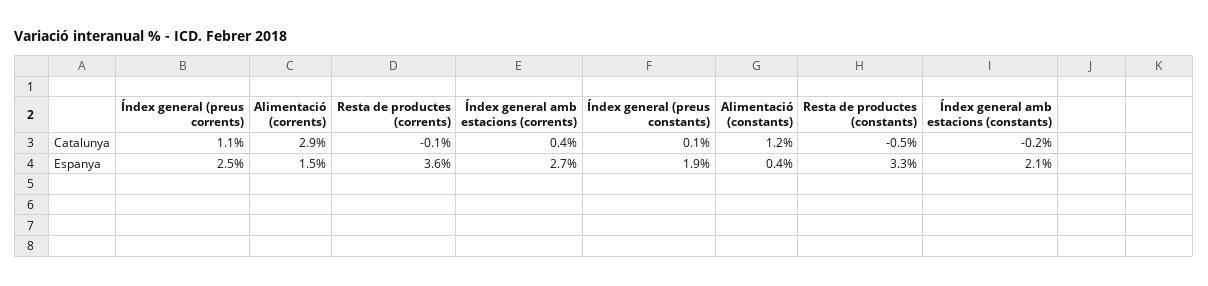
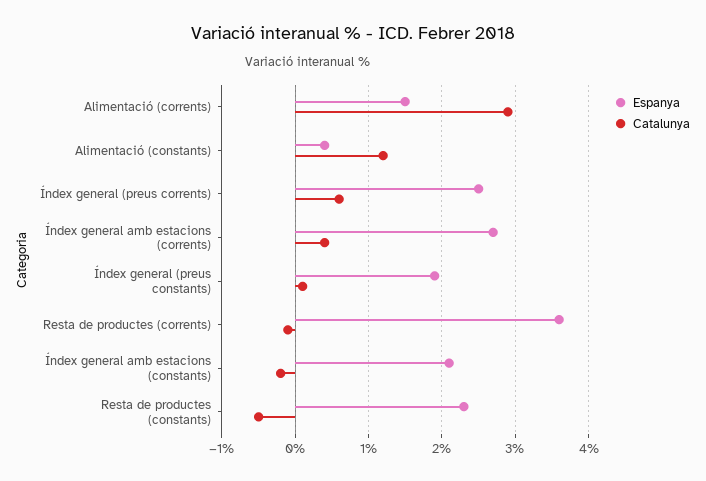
  {
    "Catalunya": {
-     "Índex general (preus corrents)": 1.1,
+     "Índex general (preus corrents)": 0.6,
      "Alimentació (corrents)": 2.9,
      "Resta de productes (corrents)": -0.1,
      "Índex general amb estacions (corrents)": 0.4,
      "Índex general (preus constants)": 0.1,
      "Alimentació (constants)": 1.2,
      "Resta de productes (constants)": -0.5,
      "Índex general amb estacions (constants)": -0.2
    },
    "Espanya": {
      "Índex general (preus corrents)": 2.5,
      "Alimentació (corrents)": 1.5,
      "Resta de productes (corrents)": 3.6,
      "Índex general amb estacions (corrents)": 2.7,
      "Índex general (preus constants)": 1.9,
      "Alimentació (constants)": 0.4,
-     "Resta de productes (constants)": 3.3,
+     "Resta de productes (constants)": 2.3,
      "Índex general amb estacions (constants)": 2.1
    }
  }

